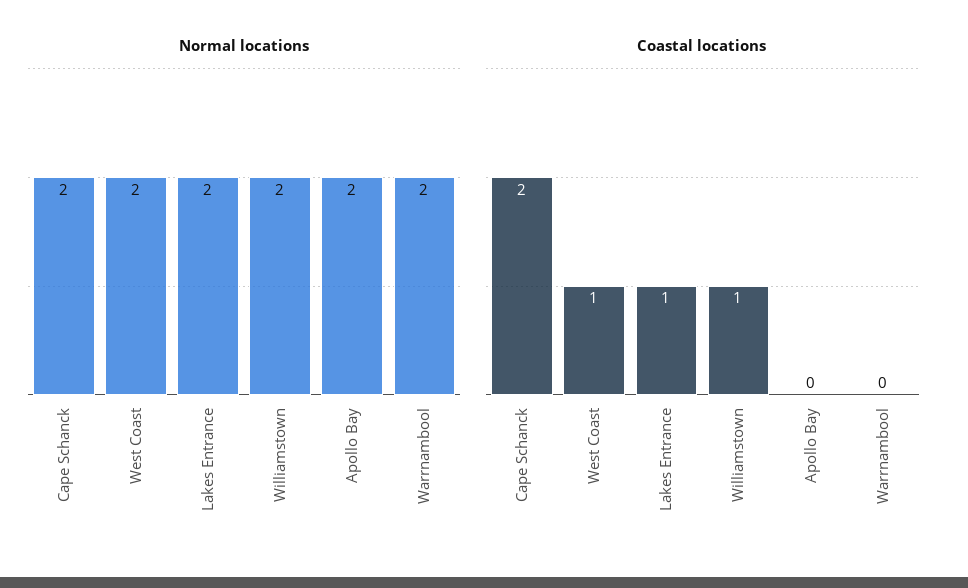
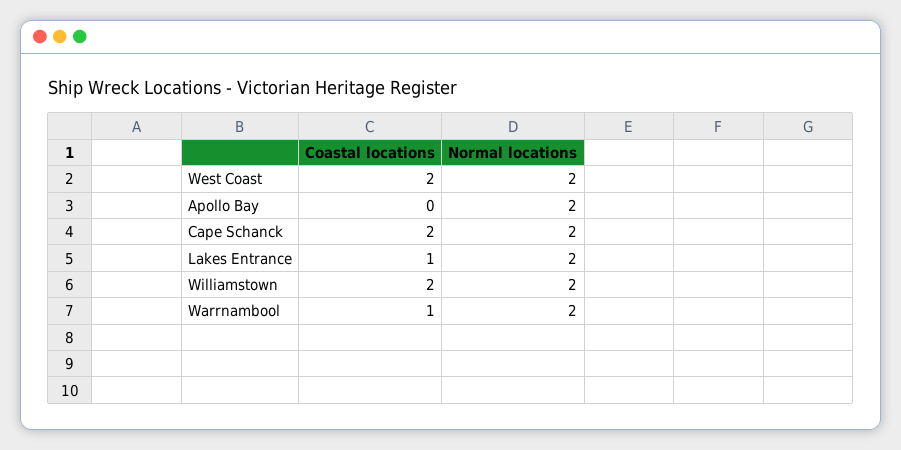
  {
    "Normal locations": {
      "Cape Schanck": 2,
      "West Coast": 2,
      "Lakes Entrance": 2,
      "Williamstown": 2,
      "Apollo Bay": 2,
      "Warrnambool": 2
    },
    "Coastal locations": {
      "Cape Schanck": 2,
-     "West Coast": 1,
+     "West Coast": 2,
      "Lakes Entrance": 1,
-     "Williamstown": 1,
+     "Williamstown": 2,
      "Apollo Bay": 0,
-     "Warrnambool": 0
+     "Warrnambool": 1
    }
  }

